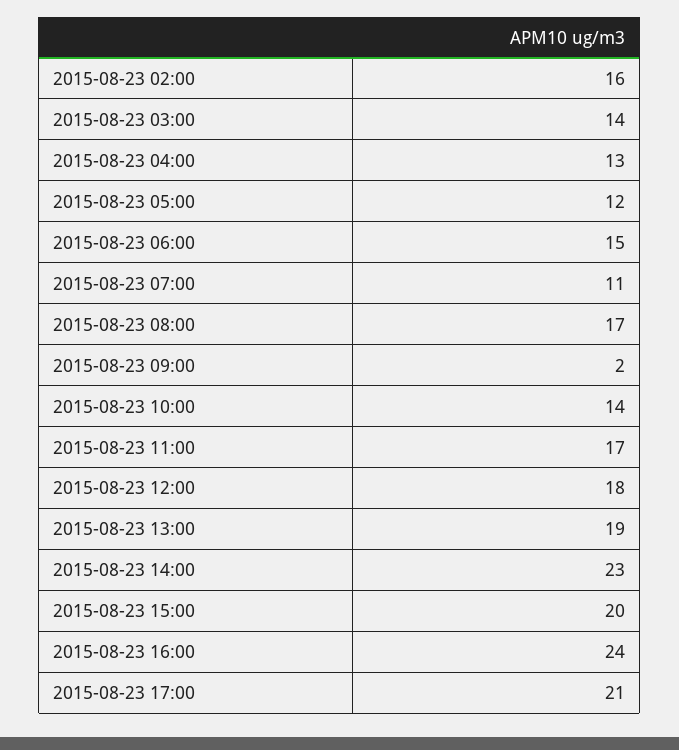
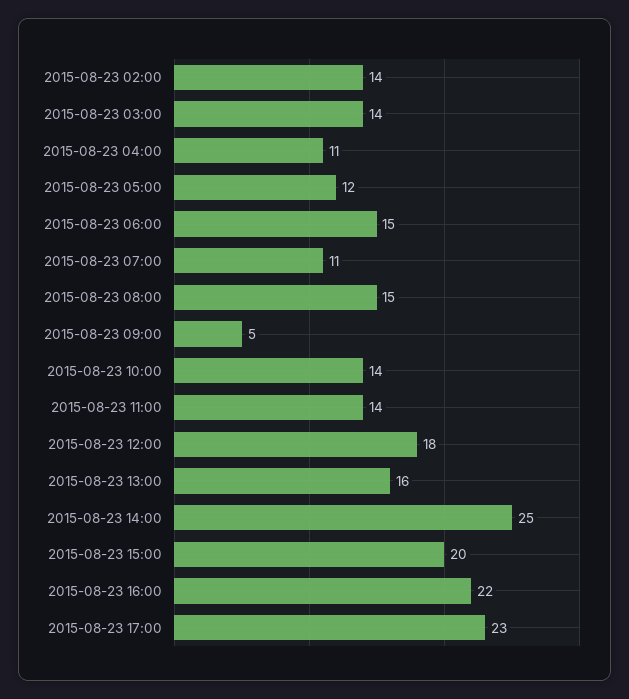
  {
-   "2015-08-23 02:00": 16,
+   "2015-08-23 02:00": 14,
    "2015-08-23 03:00": 14,
-   "2015-08-23 04:00": 13,
+   "2015-08-23 04:00": 11,
    "2015-08-23 05:00": 12,
    "2015-08-23 06:00": 15,
    "2015-08-23 07:00": 11,
-   "2015-08-23 08:00": 17,
+   "2015-08-23 08:00": 15,
-   "2015-08-23 09:00": 2,
+   "2015-08-23 09:00": 5,
    "2015-08-23 10:00": 14,
-   "2015-08-23 11:00": 17,
+   "2015-08-23 11:00": 14,
    "2015-08-23 12:00": 18,
-   "2015-08-23 13:00": 19,
+   "2015-08-23 13:00": 16,
-   "2015-08-23 14:00": 23,
+   "2015-08-23 14:00": 25,
    "2015-08-23 15:00": 20,
-   "2015-08-23 16:00": 24,
+   "2015-08-23 16:00": 22,
-   "2015-08-23 17:00": 21
+   "2015-08-23 17:00": 23
  }

